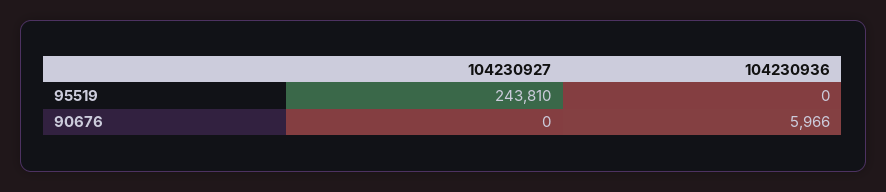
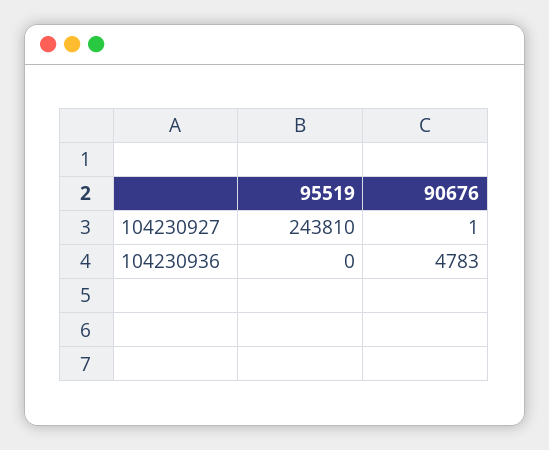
  {
    "104230927": {
      "95519": 243810,
-     "90676": 0
+     "90676": 1
    },
    "104230936": {
      "95519": 0,
-     "90676": 5966
+     "90676": 4783
    }
  }

